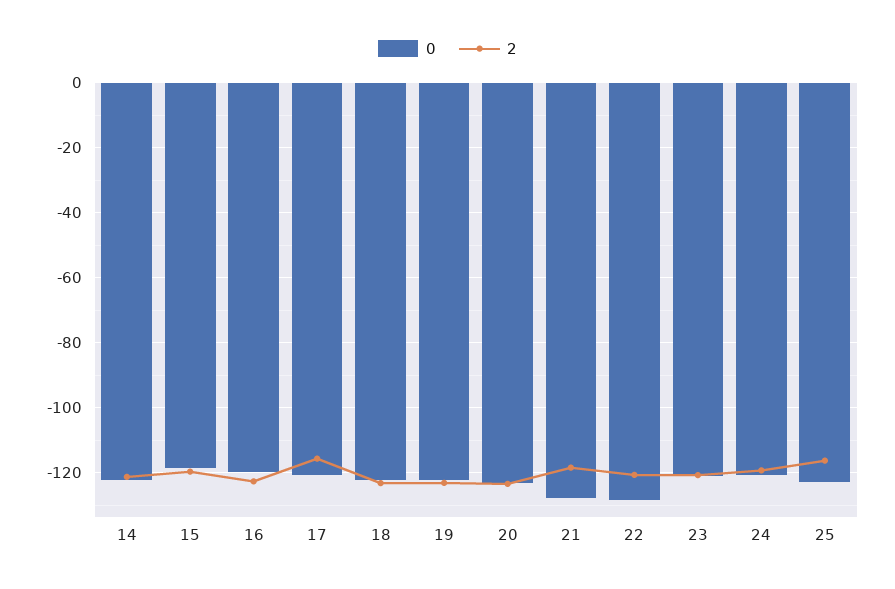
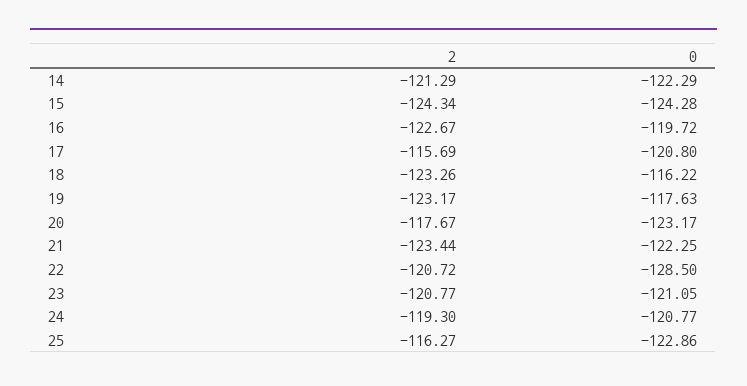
  {
    "0": {
      "14": -122.29,
-     "15": -118,
+     "15": -124.28,
      "16": -119.72,
      "17": -120.8,
-     "18": -122,
+     "18": -116.22,
-     "19": -122,
+     "19": -117.63,
      "20": -123.17,
-     "21": -128,
+     "21": -122.25,
      "22": -128.5,
      "23": -121.05,
      "24": -120.77,
      "25": -122.86
    },
    "2": {
      "14": -121.29,
-     "15": -120,
+     "15": -124.34,
      "16": -122.67,
      "17": -115.69,
      "18": -123.26,
      "19": -123.17,
-     "20": -124,
+     "20": -117.67,
-     "21": -118,
+     "21": -123.44,
      "22": -120.72,
      "23": -120.77,
      "24": -119.3,
      "25": -116.27
    }
  }

